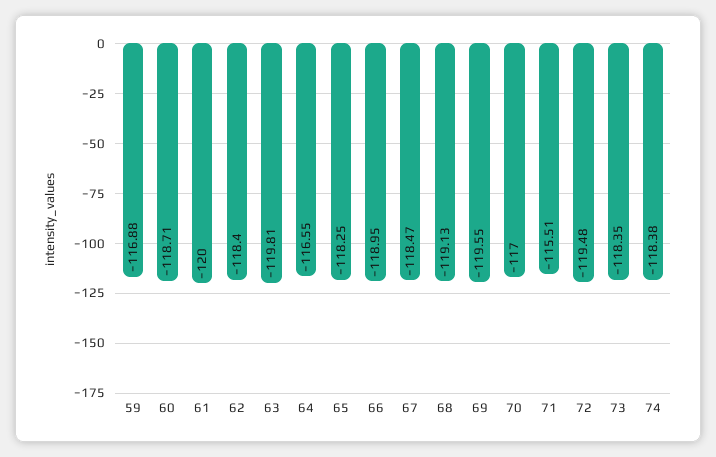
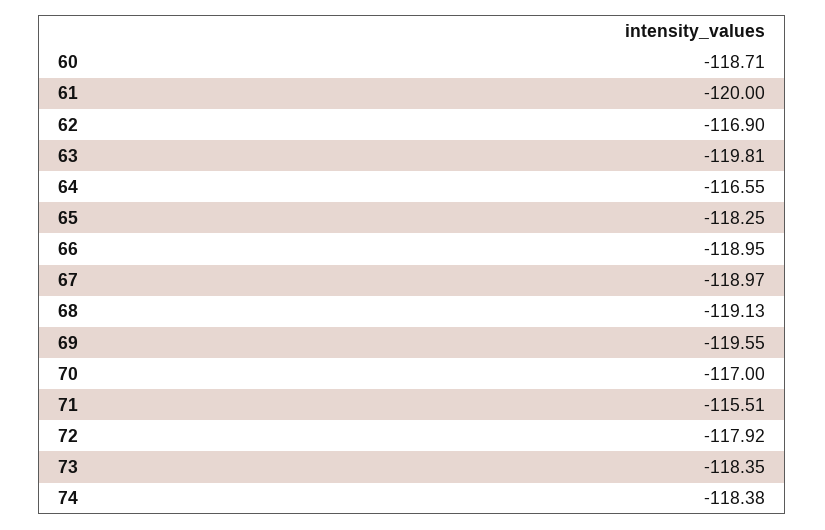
  {
-   "59": -116.88,
    "60": -118.71,
    "61": -120,
-   "62": -118.4,
+   "62": -116.9,
    "63": -119.81,
    "64": -116.55,
    "65": -118.25,
    "66": -118.95,
-   "67": -118.47,
+   "67": -118.97,
    "68": -119.13,
    "69": -119.55,
    "70": -117,
    "71": -115.51,
-   "72": -119.48,
+   "72": -117.92,
    "73": -118.35,
    "74": -118.38
  }

